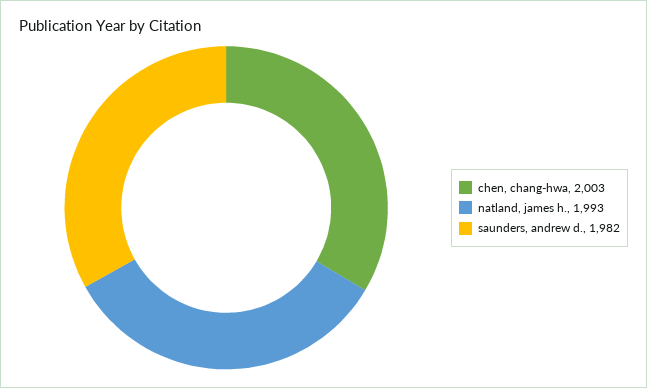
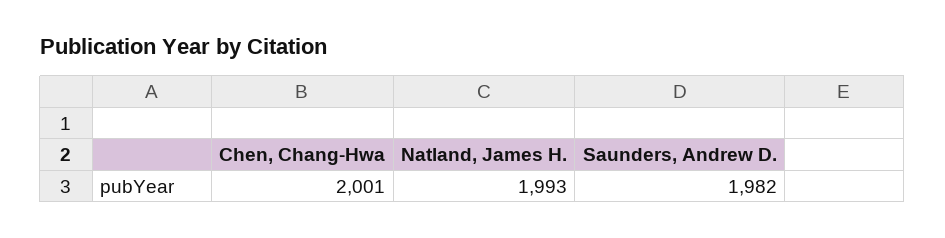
  {
-   "chen, chang-hwa": 2003,
+   "chen, chang-hwa": 2001,
    "natland, james h.": 1993,
    "saunders, andrew d.": 1982
  }

